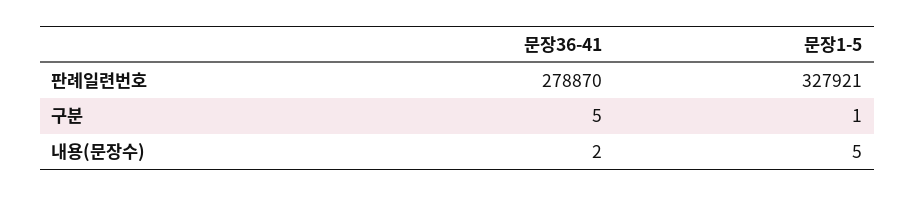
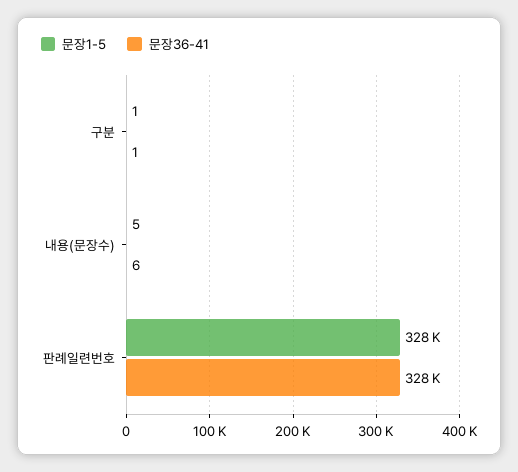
  {
    "문장36-41": {
-     "판례일련번호": 278870,
+     "판례일련번호": 328000,
-     "구분": 5,
+     "구분": 1,
-     "내용(문장수)": 2
+     "내용(문장수)": 6
    },
    "문장1-5": {
      "판례일련번호": 327921,
      "구분": 1,
      "내용(문장수)": 5
    }
  }

